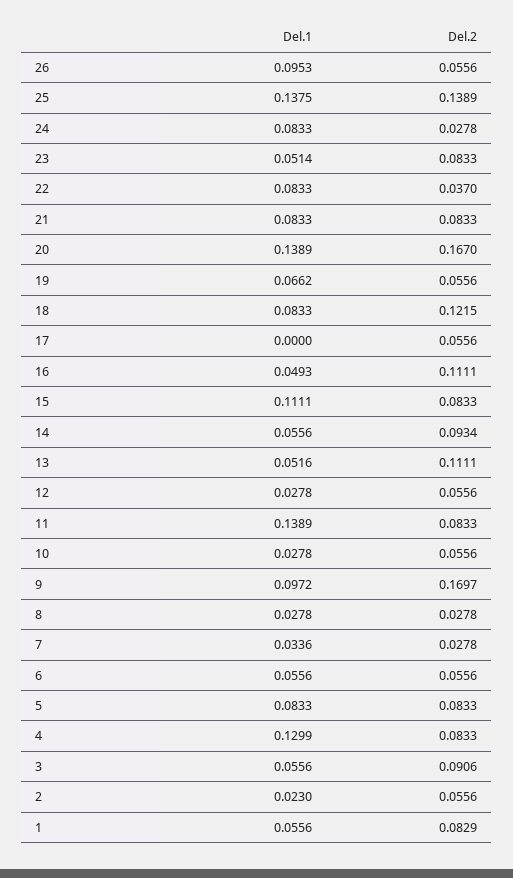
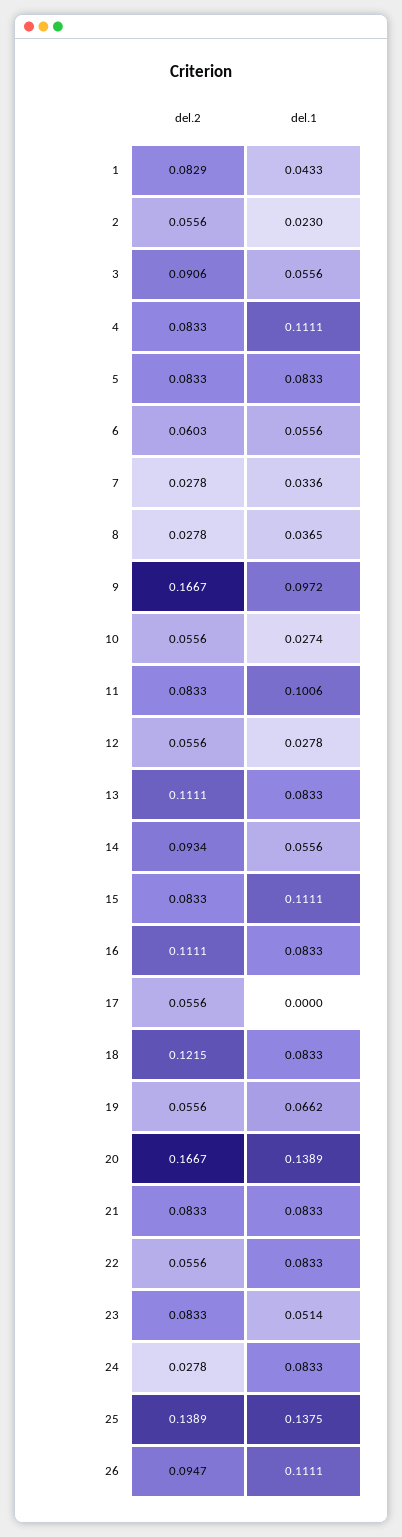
  {
    "Del.1": {
-     "26": 0.0953,
+     "26": 0.1111,
      "25": 0.1375,
      "24": 0.0833,
      "23": 0.0514,
      "22": 0.0833,
      "21": 0.0833,
      "20": 0.1389,
      "19": 0.0662,
      "18": 0.0833,
      "17": 0,
-     "16": 0.0493,
+     "16": 0.0833,
      "15": 0.1111,
      "14": 0.0556,
-     "13": 0.0516,
+     "13": 0.0833,
      "12": 0.0278,
-     "11": 0.1389,
+     "11": 0.1006,
-     "10": 0.0278,
+     "10": 0.0274,
      "9": 0.0972,
-     "8": 0.0278,
+     "8": 0.0365,
      "7": 0.0336,
      "6": 0.0556,
      "5": 0.0833,
-     "4": 0.1299,
+     "4": 0.1111,
      "3": 0.0556,
      "2": 0.023,
-     "1": 0.0556
+     "1": 0.0433
    },
    "Del.2": {
-     "26": 0.0556,
+     "26": 0.0947,
      "25": 0.1389,
      "24": 0.0278,
      "23": 0.0833,
-     "22": 0.037,
+     "22": 0.0556,
      "21": 0.0833,
-     "20": 0.167,
+     "20": 0.1667,
      "19": 0.0556,
      "18": 0.1215,
      "17": 0.0556,
      "16": 0.1111,
      "15": 0.0833,
      "14": 0.0934,
      "13": 0.1111,
      "12": 0.0556,
      "11": 0.0833,
      "10": 0.0556,
-     "9": 0.1697,
+     "9": 0.1667,
      "8": 0.0278,
      "7": 0.0278,
-     "6": 0.0556,
+     "6": 0.0603,
      "5": 0.0833,
      "4": 0.0833,
      "3": 0.0906,
      "2": 0.0556,
      "1": 0.0829
    }
  }

